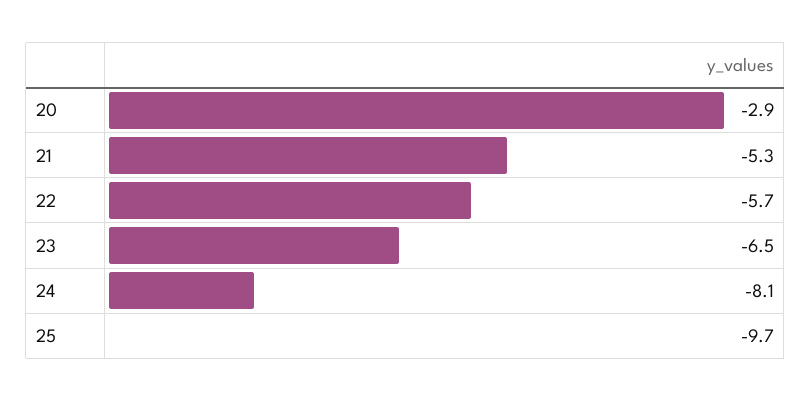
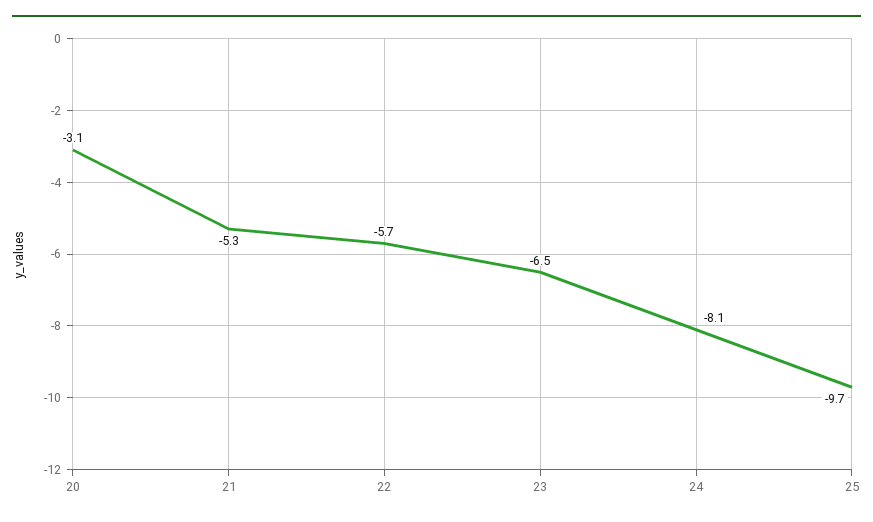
  {
-   "20": -2.9,
+   "20": -3.1,
    "21": -5.3,
    "22": -5.7,
    "23": -6.5,
    "24": -8.1,
    "25": -9.7
  }

